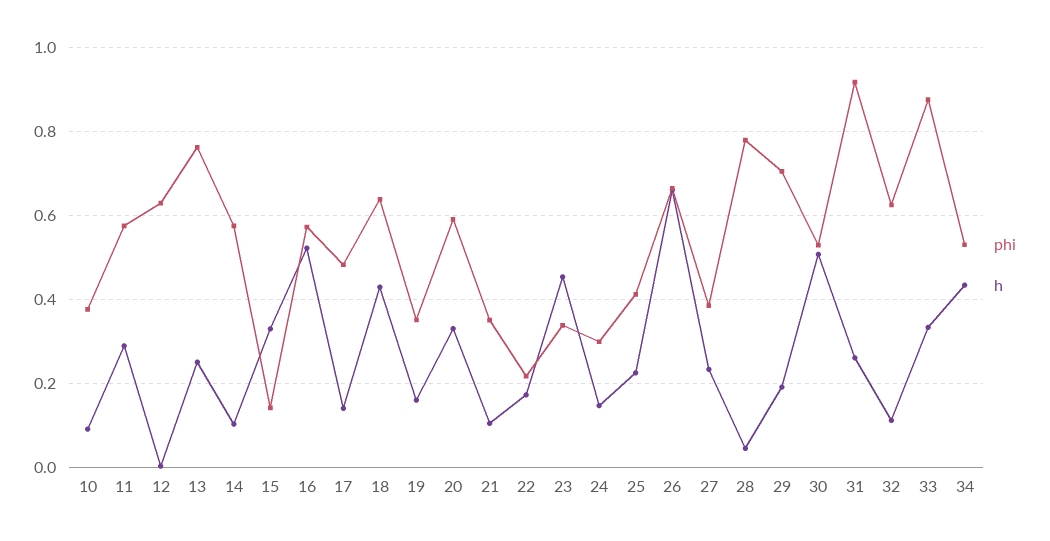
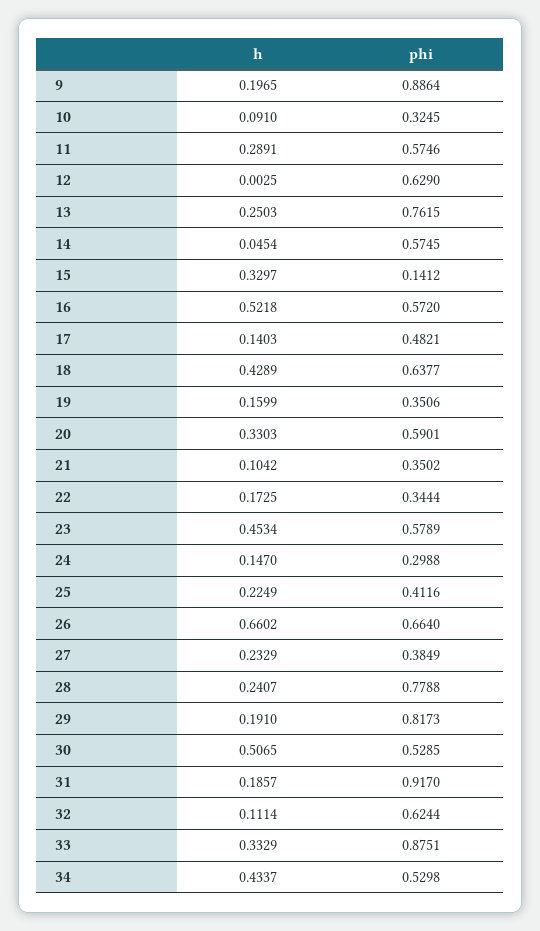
  {
    "phi": {
-     "10": 0.38,
+     "10": 0.3245,
      "11": 0.5746,
      "12": 0.629,
      "13": 0.7615,
      "14": 0.5745,
      "15": 0.1412,
      "16": 0.572,
      "17": 0.4821,
      "18": 0.6377,
      "19": 0.3506,
      "20": 0.5901,
      "21": 0.3502,
-     "22": 0.22,
+     "22": 0.3444,
-     "23": 0.34,
+     "23": 0.5789,
      "24": 0.2988,
      "25": 0.4116,
      "26": 0.664,
      "27": 0.3849,
      "28": 0.7788,
-     "29": 0.7,
+     "29": 0.8173,
      "30": 0.5285,
      "31": 0.917,
      "32": 0.6244,
      "33": 0.8751,
-     "34": 0.5298
+     "34": 0.5298,
+     "9": 0.8864
    },
    "h": {
      "10": 0.091,
      "11": 0.2891,
      "12": 0.0025,
      "13": 0.2503,
-     "14": 0.1,
+     "14": 0.0454,
      "15": 0.3297,
      "16": 0.5218,
      "17": 0.1403,
      "18": 0.4289,
      "19": 0.1599,
      "20": 0.3303,
      "21": 0.1042,
      "22": 0.1725,
      "23": 0.4534,
      "24": 0.147,
      "25": 0.2249,
      "26": 0.6602,
      "27": 0.2329,
-     "28": 0.04,
+     "28": 0.2407,
      "29": 0.191,
      "30": 0.5065,
-     "31": 0.26,
+     "31": 0.1857,
      "32": 0.1114,
      "33": 0.3329,
-     "34": 0.4337
+     "34": 0.4337,
+     "9": 0.1965
    }
  }

